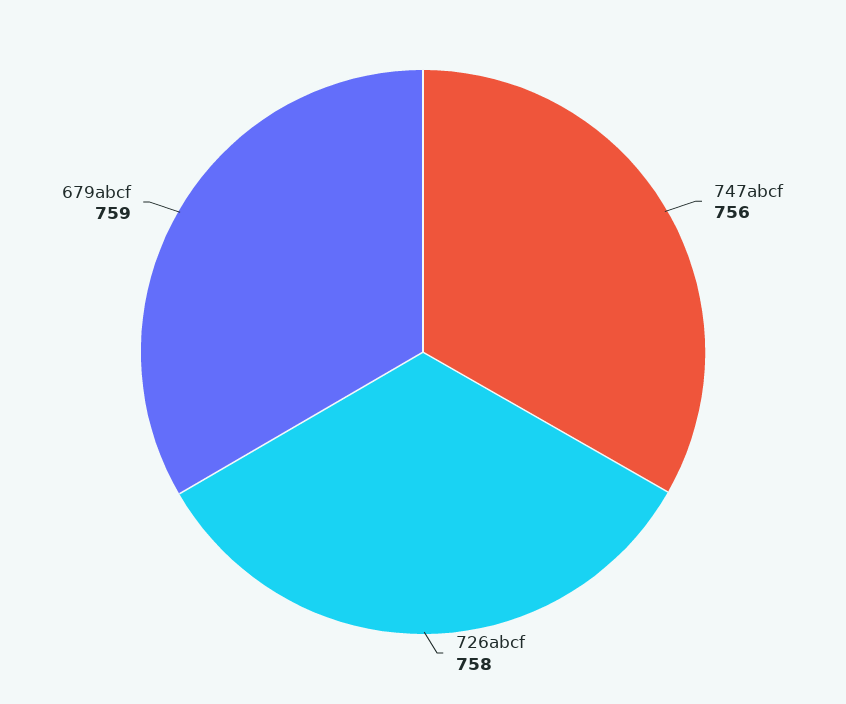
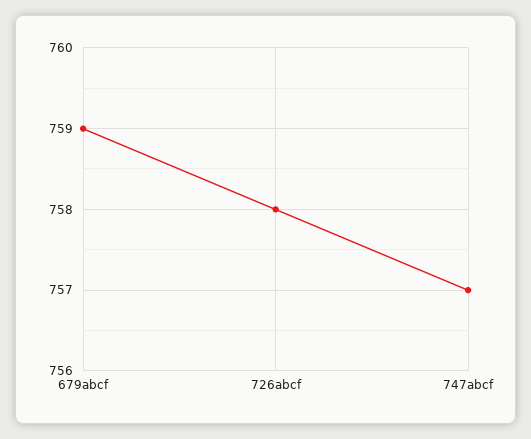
  {
-   "747abcf": 756,
+   "747abcf": 757,
    "726abcf": 758,
    "679abcf": 759
  }

